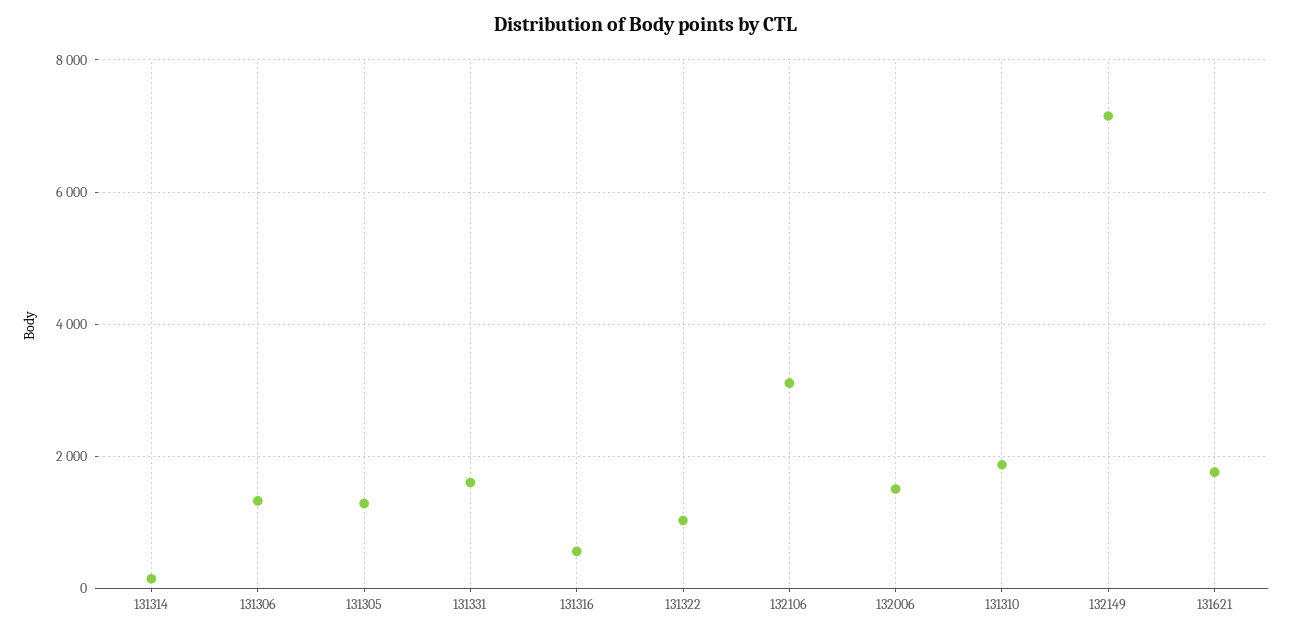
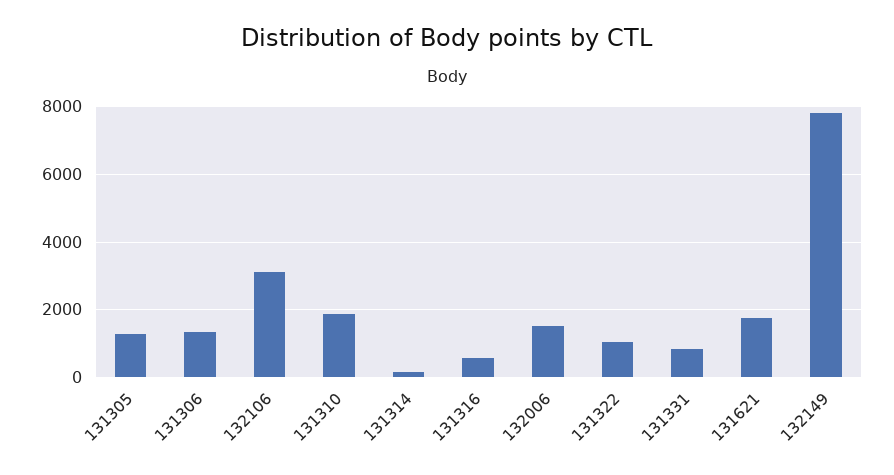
  {
    "131314": 200,
    "131306": 1400,
    "131305": 1200,
-   "131331": 1600,
+   "131331": 800,
    "131316": 600,
    "131322": 1000,
    "132106": 3200,
    "132006": 1600,
    "131310": 1800,
-   "132149": 7200,
+   "132149": 7800,
    "131621": 1800
  }

